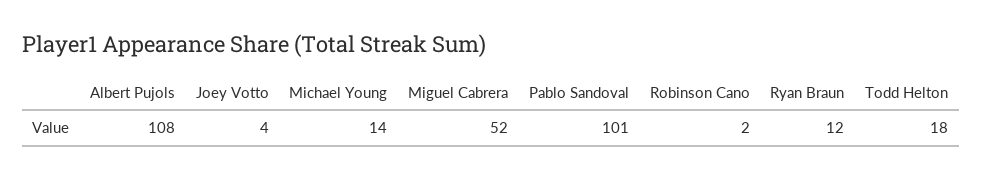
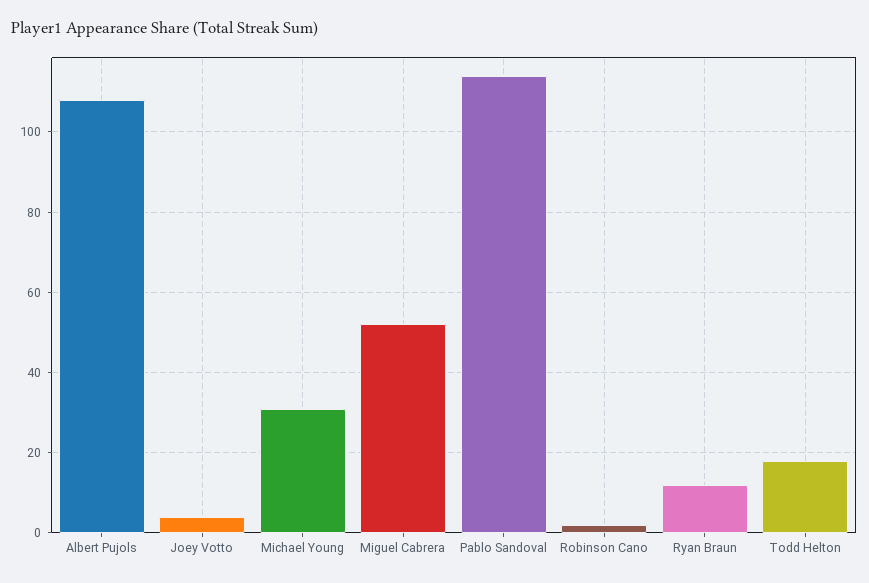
  {
    "Albert Pujols": 108,
    "Joey Votto": 4,
-   "Michael Young": 14,
+   "Michael Young": 30,
    "Miguel Cabrera": 52,
-   "Pablo Sandoval": 101,
+   "Pablo Sandoval": 115,
    "Robinson Cano": 2,
    "Ryan Braun": 12,
    "Todd Helton": 18
  }

